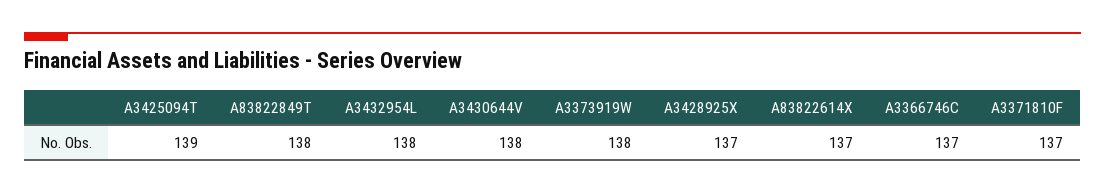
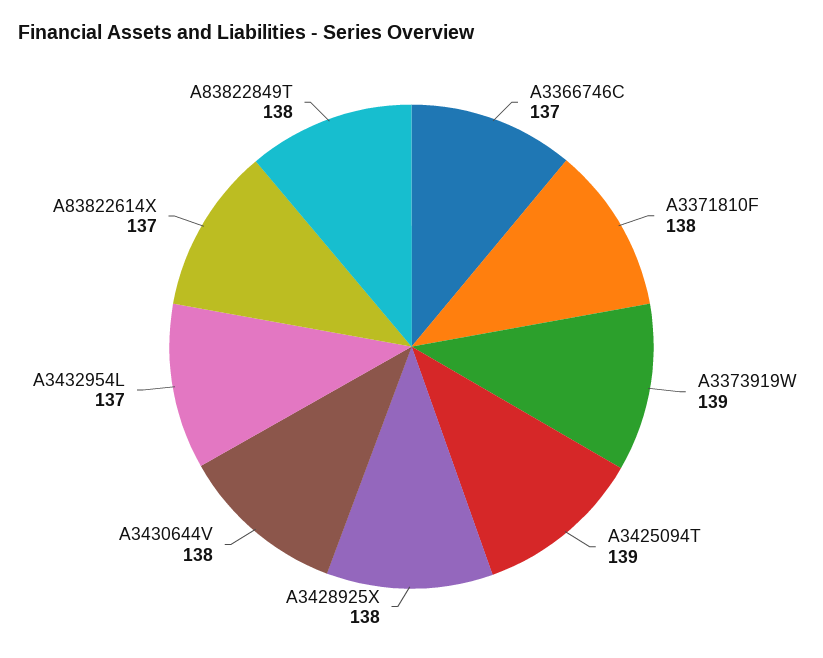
  {
    "A3425094T": 139,
    "A83822849T": 138,
-   "A3432954L": 138,
+   "A3432954L": 137,
    "A3430644V": 138,
-   "A3373919W": 138,
+   "A3373919W": 139,
-   "A3428925X": 137,
+   "A3428925X": 138,
    "A83822614X": 137,
    "A3366746C": 137,
-   "A3371810F": 137
+   "A3371810F": 138
  }

